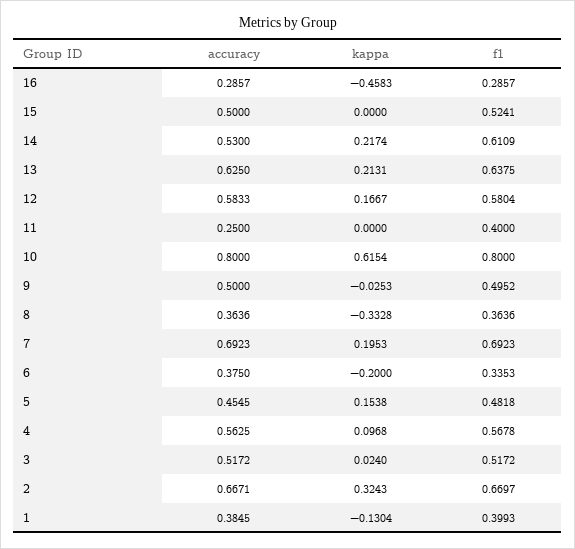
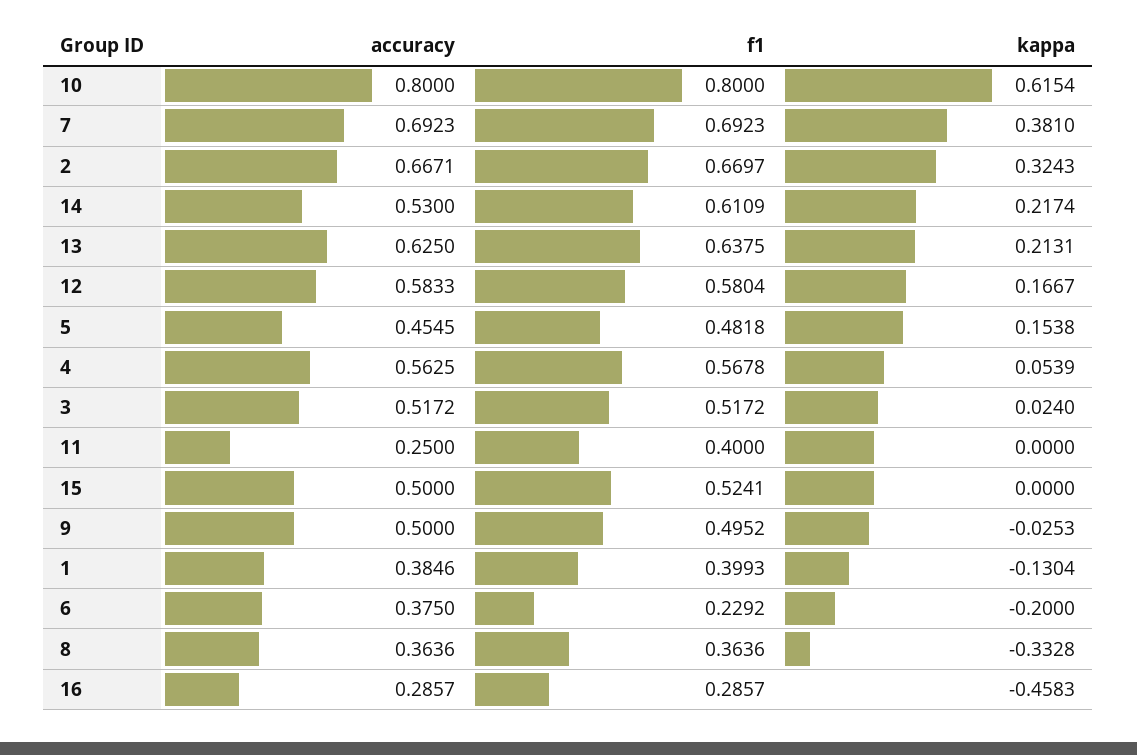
  {
    "accuracy": {
      "16": 0.2857,
      "15": 0.5,
      "14": 0.53,
      "13": 0.625,
      "12": 0.5833,
      "11": 0.25,
      "10": 0.8,
      "9": 0.5,
      "8": 0.3636,
      "7": 0.6923,
      "6": 0.375,
      "5": 0.4545,
      "4": 0.5625,
      "3": 0.5172,
      "2": 0.6671,
-     "1": 0.3845
+     "1": 0.3846
    },
    "kappa": {
      "16": -0.4583,
      "15": 0,
      "14": 0.2174,
      "13": 0.2131,
      "12": 0.1667,
      "11": 0,
      "10": 0.6154,
      "9": -0.0253,
      "8": -0.3328,
-     "7": 0.1953,
+     "7": 0.381,
      "6": -0.2,
      "5": 0.1538,
-     "4": 0.0968,
+     "4": 0.0539,
      "3": 0.024,
      "2": 0.3243,
      "1": -0.1304
    },
    "f1": {
      "16": 0.2857,
      "15": 0.5241,
      "14": 0.6109,
      "13": 0.6375,
      "12": 0.5804,
      "11": 0.4,
      "10": 0.8,
      "9": 0.4952,
      "8": 0.3636,
      "7": 0.6923,
-     "6": 0.3353,
+     "6": 0.2292,
      "5": 0.4818,
      "4": 0.5678,
      "3": 0.5172,
      "2": 0.6697,
      "1": 0.3993
    }
  }

